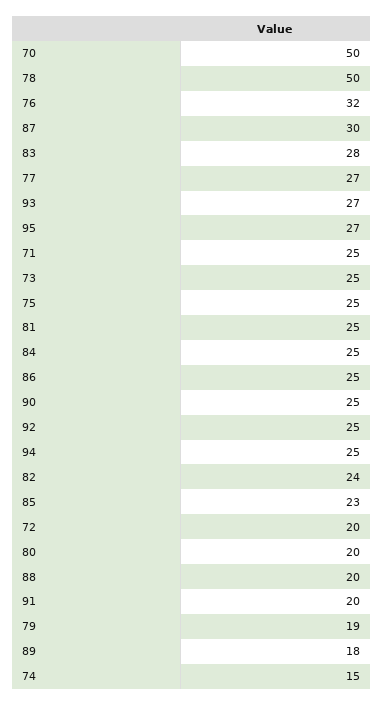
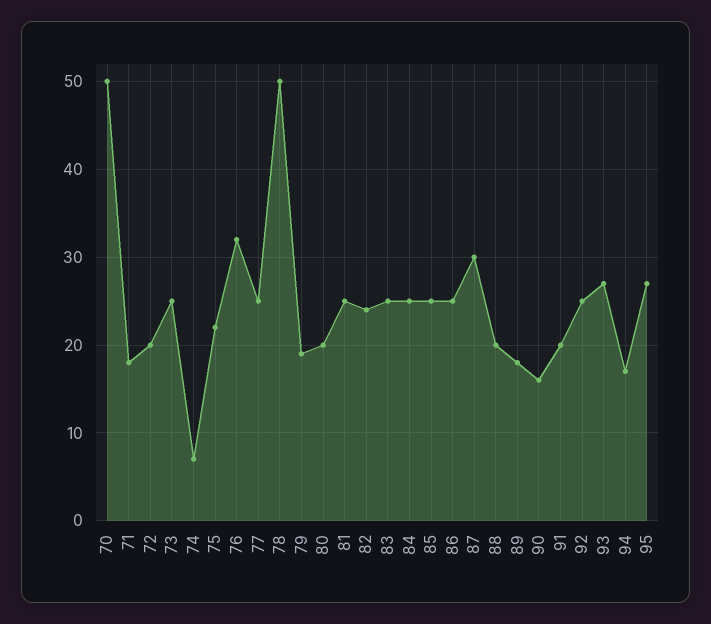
  {
    "70": 50,
    "78": 50,
    "76": 32,
    "87": 30,
-   "83": 28,
+   "83": 25,
-   "77": 27,
+   "77": 25,
    "93": 27,
    "95": 27,
-   "71": 25,
+   "71": 18,
    "73": 25,
-   "75": 25,
+   "75": 22,
    "81": 25,
    "84": 25,
    "86": 25,
-   "90": 25,
+   "90": 16,
    "92": 25,
-   "94": 25,
+   "94": 17,
    "82": 24,
-   "85": 23,
+   "85": 25,
    "72": 20,
    "80": 20,
    "88": 20,
    "91": 20,
    "79": 19,
    "89": 18,
-   "74": 15
+   "74": 7
  }

